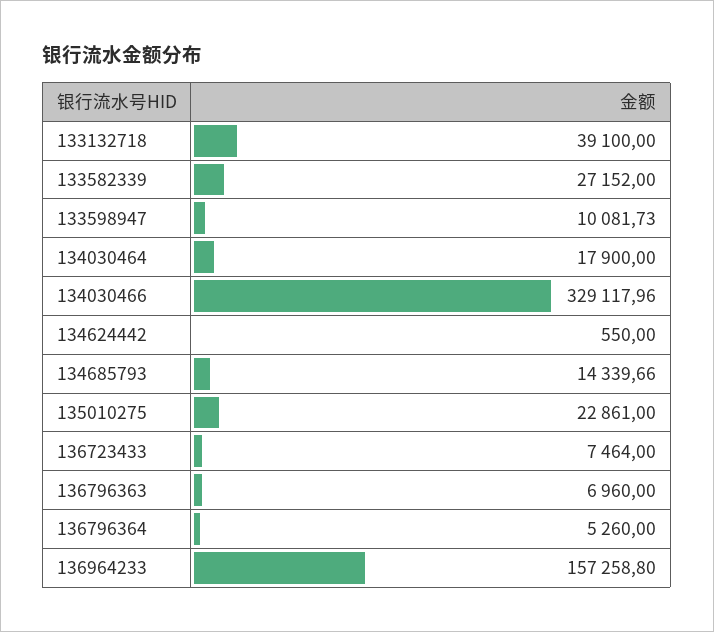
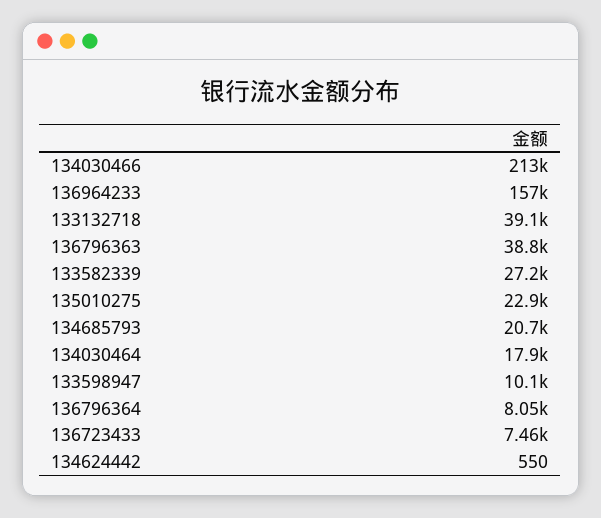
  {
    "133132718": 39100,
    "133582339": 27152,
    "133598947": 10081.73,
    "134030464": 17900,
-   "134030466": 329117.96,
+   "134030466": 213000,
    "134624442": 550,
-   "134685793": 14339.66,
+   "134685793": 20700,
    "135010275": 22861,
    "136723433": 7464,
-   "136796363": 6960,
+   "136796363": 38800,
-   "136796364": 5260,
+   "136796364": 8050,
    "136964233": 157258.8
  }

